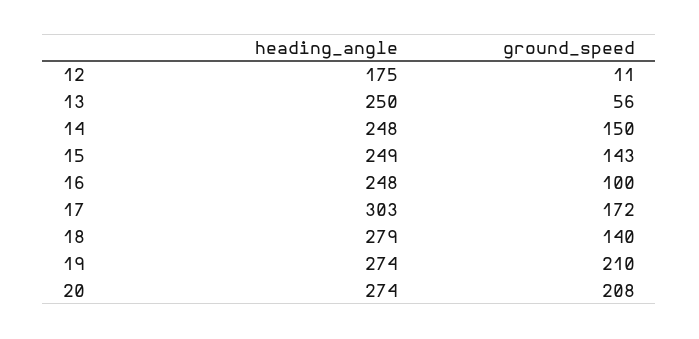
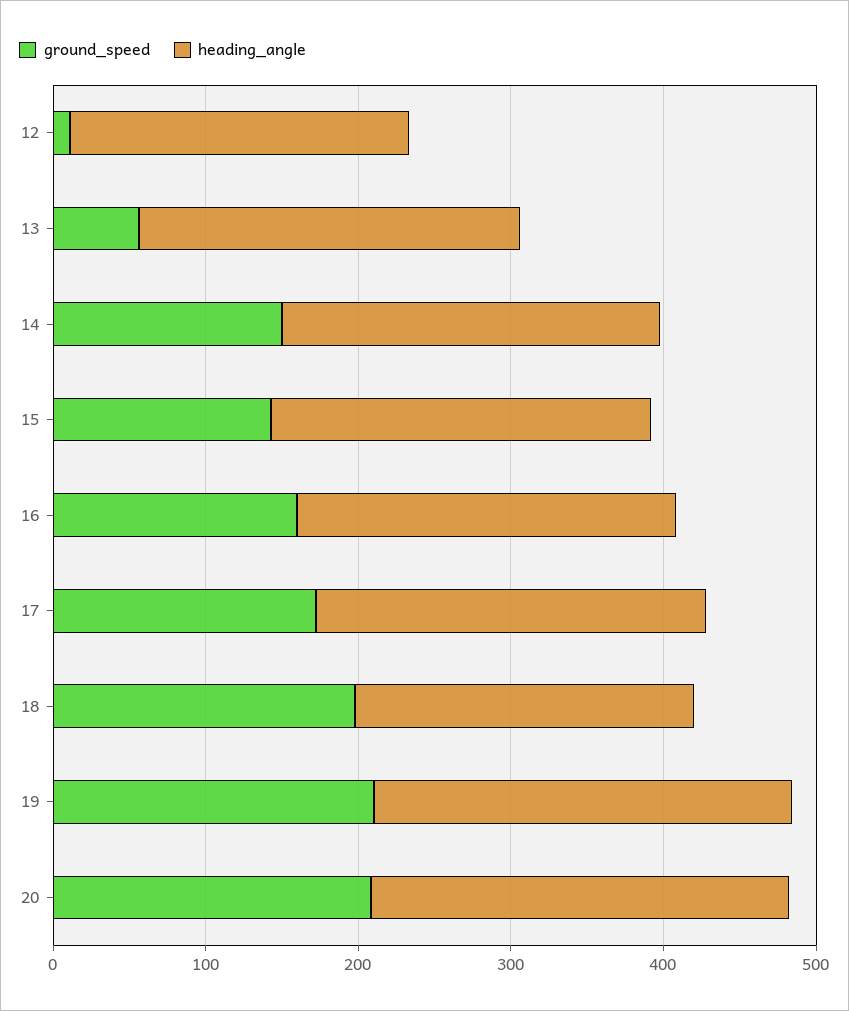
  {
    "heading_angle": {
-     "12": 175,
+     "12": 220,
      "13": 250,
      "14": 248,
      "15": 249,
      "16": 248,
-     "17": 303,
+     "17": 260,
-     "18": 279,
+     "18": 220,
      "19": 274,
      "20": 274
    },
    "ground_speed": {
      "12": 11,
      "13": 56,
      "14": 150,
      "15": 143,
-     "16": 100,
+     "16": 160,
      "17": 172,
-     "18": 140,
+     "18": 200,
      "19": 210,
      "20": 208
    }
  }

